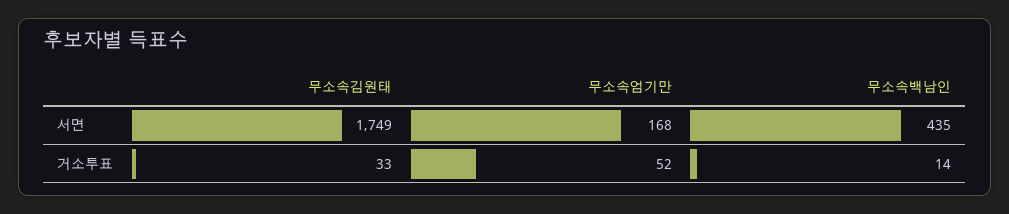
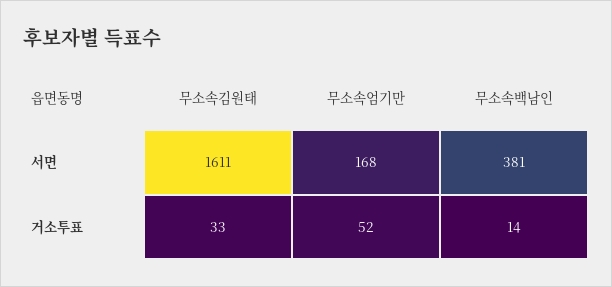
  {
    "무소속김원태": {
-     "서면": 1749,
+     "서면": 1611,
      "거소투표": 33
    },
    "무소속엄기만": {
      "서면": 168,
      "거소투표": 52
    },
    "무소속백남인": {
-     "서면": 435,
+     "서면": 381,
      "거소투표": 14
    }
  }

